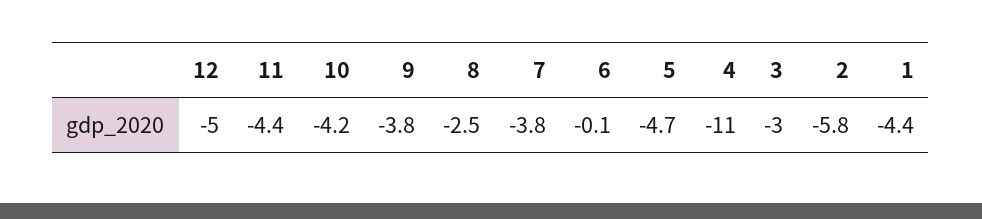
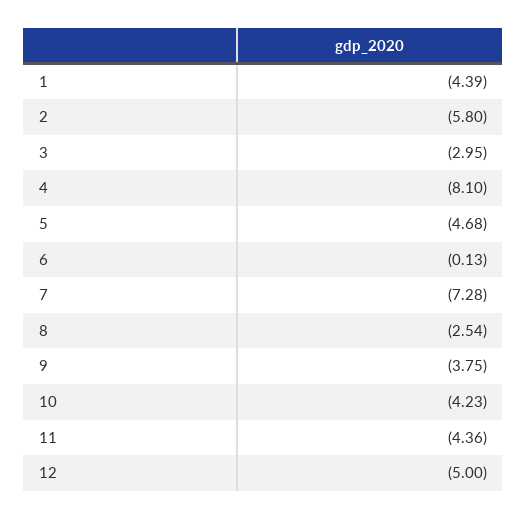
  {
    "12": -5,
    "11": -4.36,
    "10": -4.23,
    "9": -3.75,
    "8": -2.54,
-   "7": -3.8,
+   "7": -7.28,
    "6": -0.13,
    "5": -4.68,
-   "4": -11,
+   "4": -8.1,
    "3": -2.95,
    "2": -5.8,
    "1": -4.39
  }

